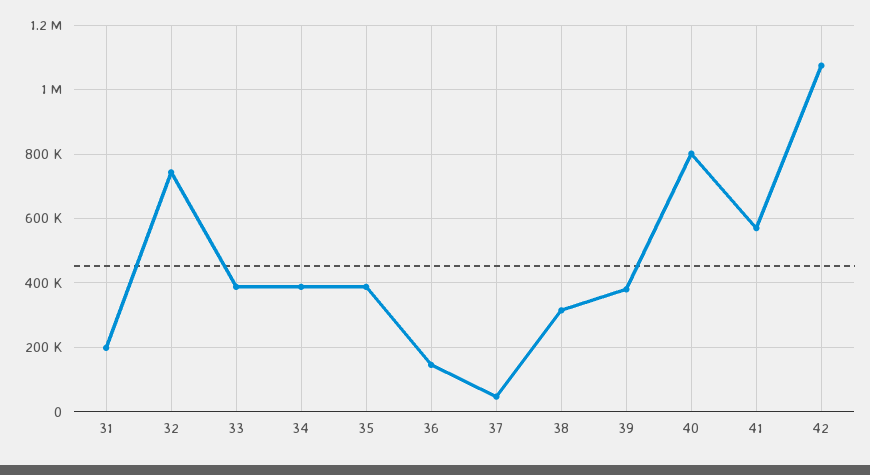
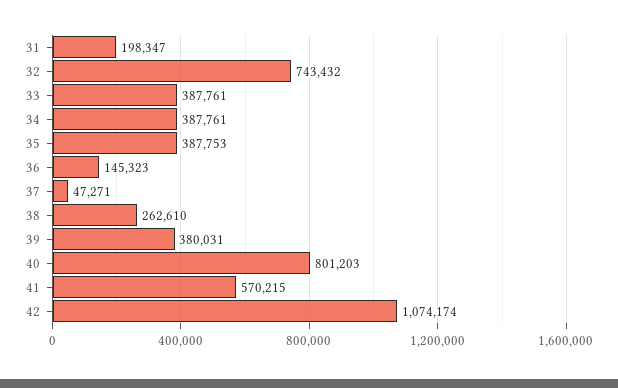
  {
    "31": 198347,
    "32": 743432,
    "33": 387761,
    "34": 387761,
    "35": 387753,
    "36": 145323,
    "37": 47271,
-   "38": 320000,
+   "38": 262610,
    "39": 380031,
    "40": 801203,
    "41": 570215,
    "42": 1074174
  }

